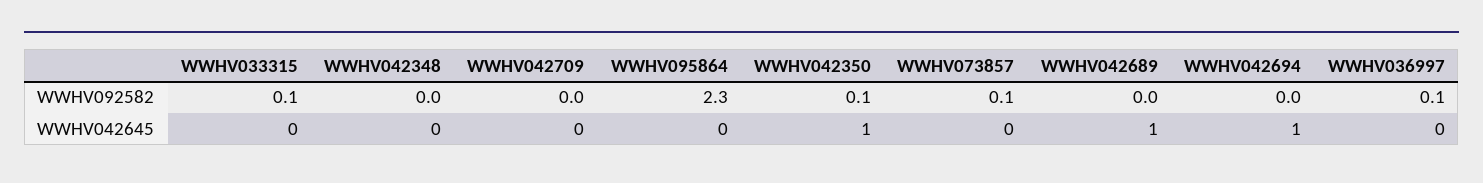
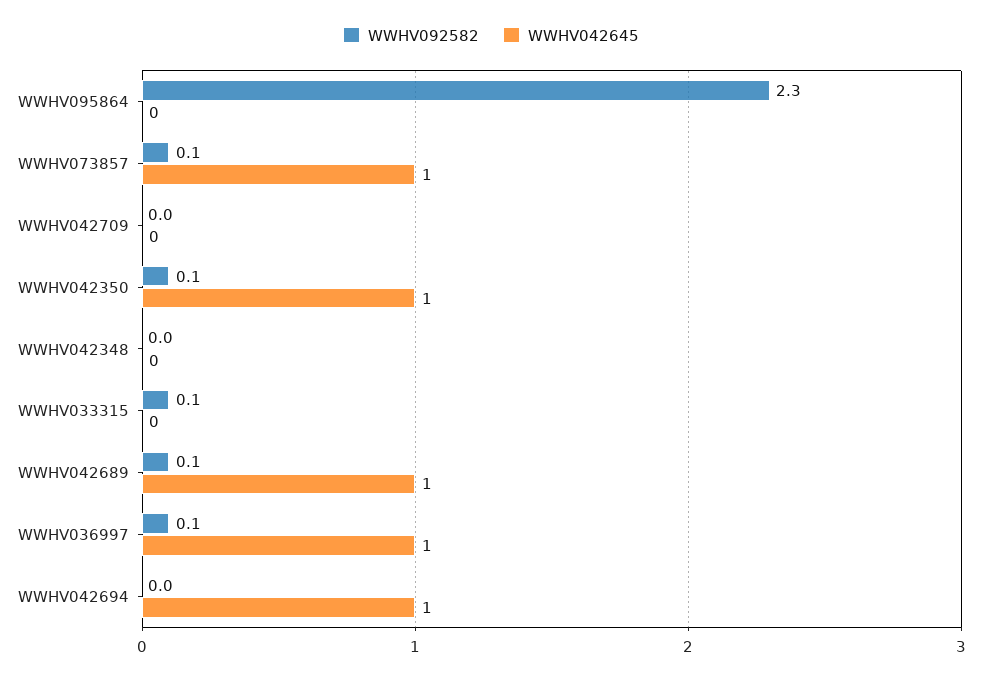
  {
    "WWHV092582": {
      "WWHV033315": 0.1,
      "WWHV042348": 0,
      "WWHV042709": 0,
      "WWHV095864": 2.3,
      "WWHV042350": 0.1,
      "WWHV073857": 0.1,
-     "WWHV042689": 0,
+     "WWHV042689": 0.1,
      "WWHV042694": 0,
      "WWHV036997": 0.1
    },
    "WWHV042645": {
      "WWHV033315": 0,
      "WWHV042348": 0,
      "WWHV042709": 0,
      "WWHV095864": 0,
      "WWHV042350": 1,
-     "WWHV073857": 0,
+     "WWHV073857": 1,
      "WWHV042689": 1,
      "WWHV042694": 1,
-     "WWHV036997": 0
+     "WWHV036997": 1
    }
  }

